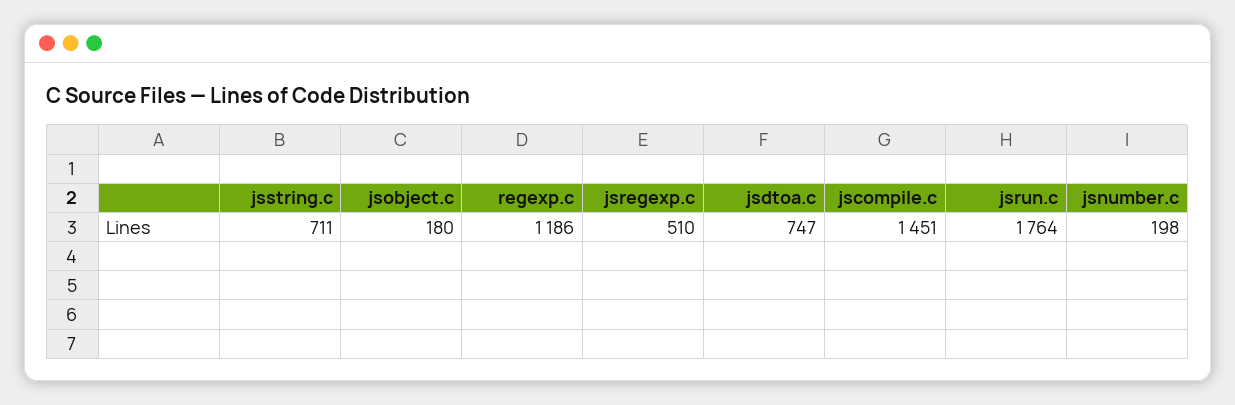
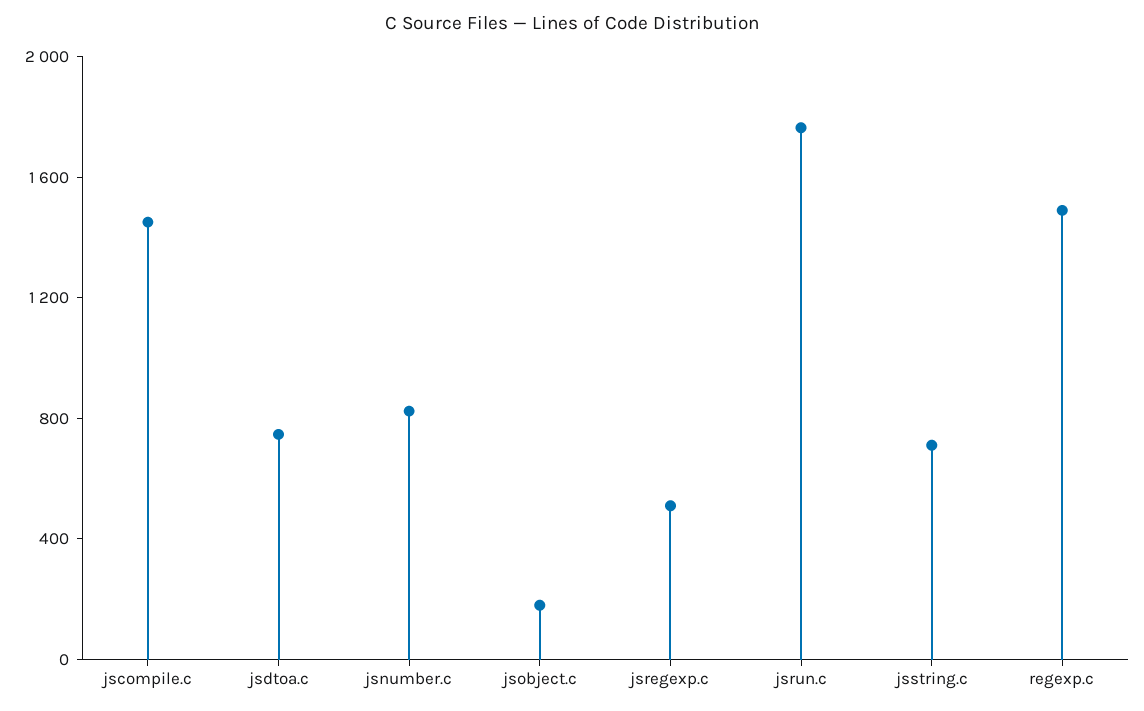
  {
    "jsstring.c": 711,
    "jsobject.c": 180,
-   "regexp.c": 1186,
+   "regexp.c": 1500,
    "jsregexp.c": 510,
    "jsdtoa.c": 747,
    "jscompile.c": 1451,
    "jsrun.c": 1764,
-   "jsnumber.c": 198
+   "jsnumber.c": 800
  }

